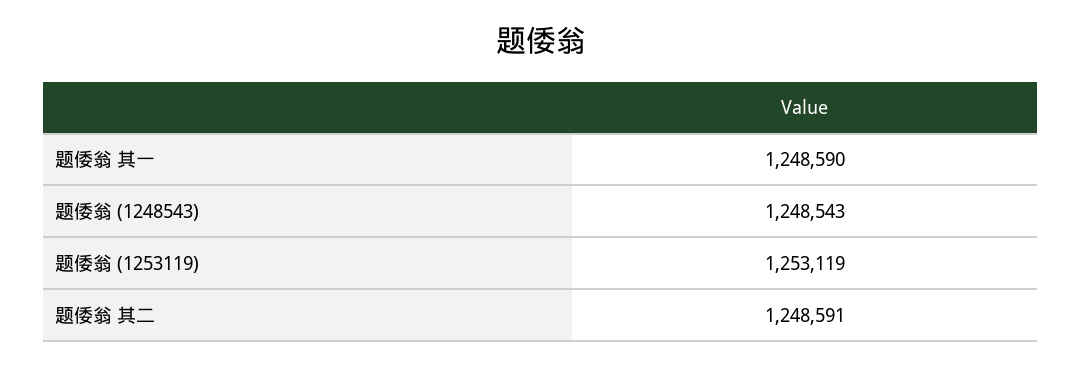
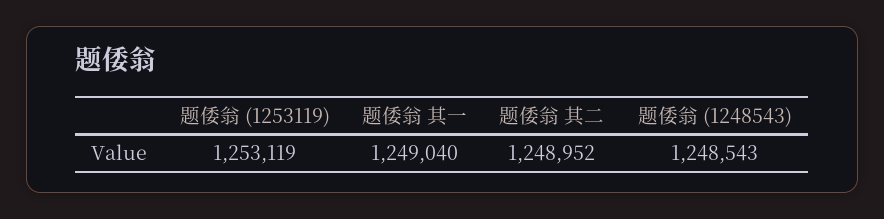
  {
-   "题倭翁 其一": 1248590,
+   "题倭翁 其一": 1249040,
    "题倭翁 (1248543)": 1248543,
    "题倭翁 (1253119)": 1253119,
-   "题倭翁 其二": 1248591
+   "题倭翁 其二": 1248952
  }

